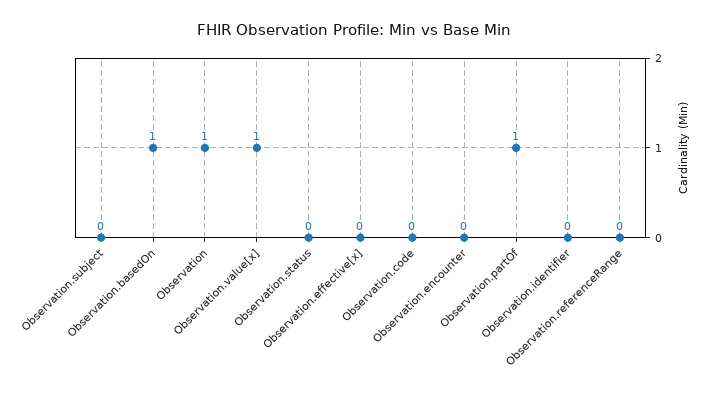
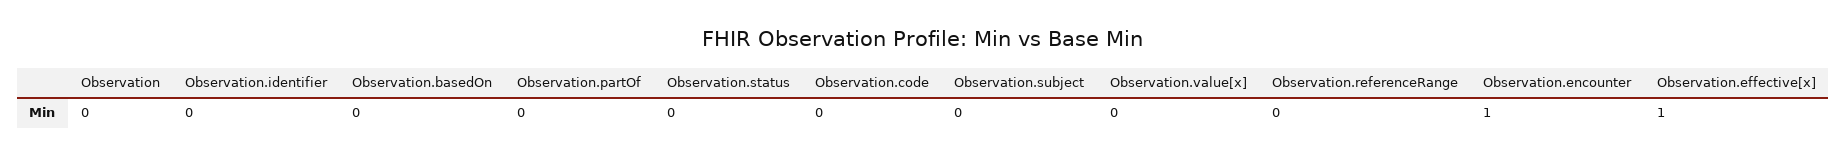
  {
    "Observation.subject": 0,
-   "Observation.basedOn": 1,
+   "Observation.basedOn": 0,
-   "Observation": 1,
+   "Observation": 0,
-   "Observation.value[x]": 1,
+   "Observation.value[x]": 0,
    "Observation.status": 0,
-   "Observation.effective[x]": 0,
+   "Observation.effective[x]": 1,
    "Observation.code": 0,
-   "Observation.encounter": 0,
+   "Observation.encounter": 1,
-   "Observation.partOf": 1,
+   "Observation.partOf": 0,
    "Observation.identifier": 0,
    "Observation.referenceRange": 0
  }

